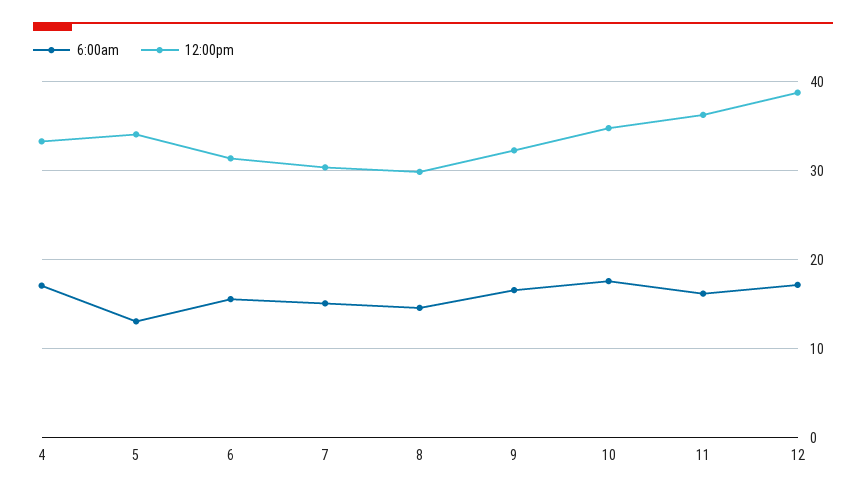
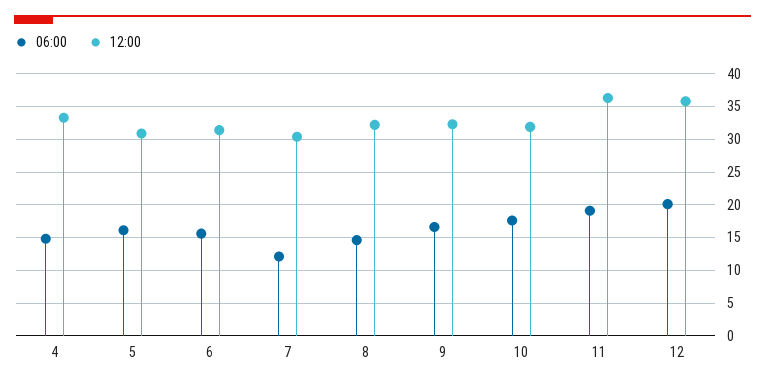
  {
    "6:00am": {
-     "4": 17,
+     "4": 15,
-     "5": 13,
+     "5": 16,
      "6": 16,
-     "7": 15,
+     "7": 12,
      "8": 15,
      "9": 17,
      "10": 18,
-     "11": 16,
+     "11": 19,
-     "12": 17
+     "12": 20
    },
    "12:00pm": {
      "4": 33,
-     "5": 34,
+     "5": 31,
      "6": 31,
      "7": 30,
-     "8": 30,
+     "8": 32,
      "9": 32,
-     "10": 35,
+     "10": 32,
      "11": 36,
-     "12": 39
+     "12": 36
    }
  }

